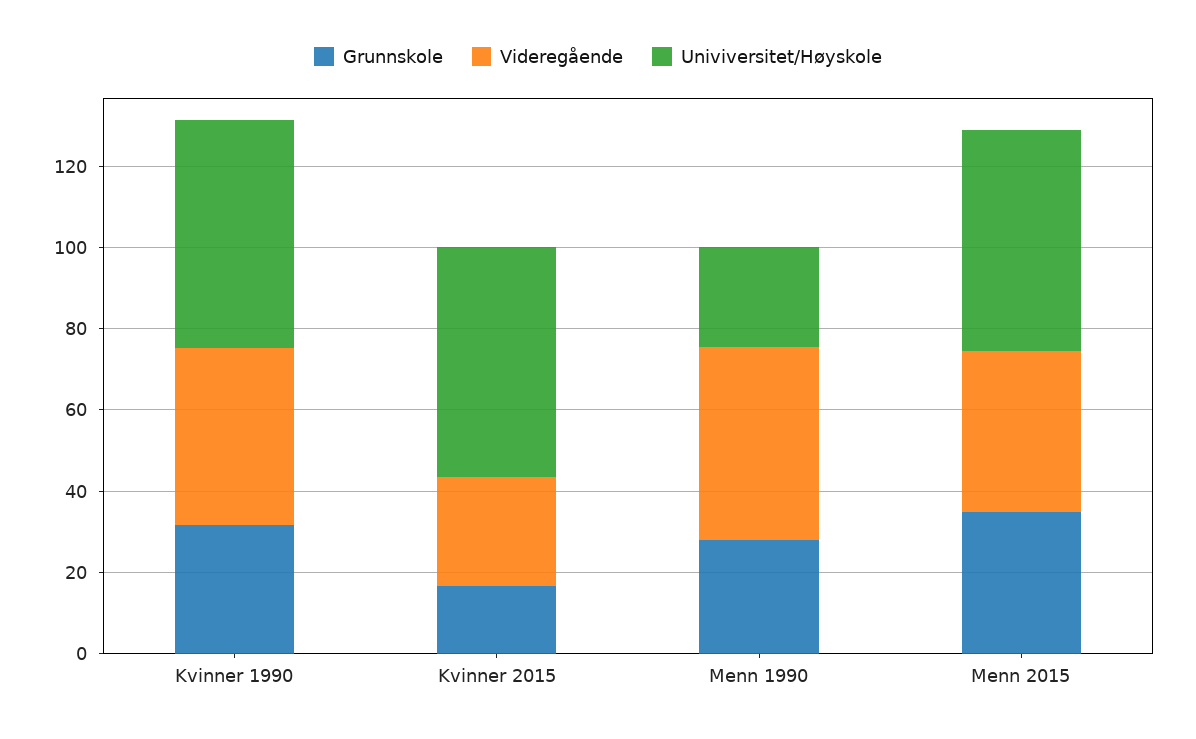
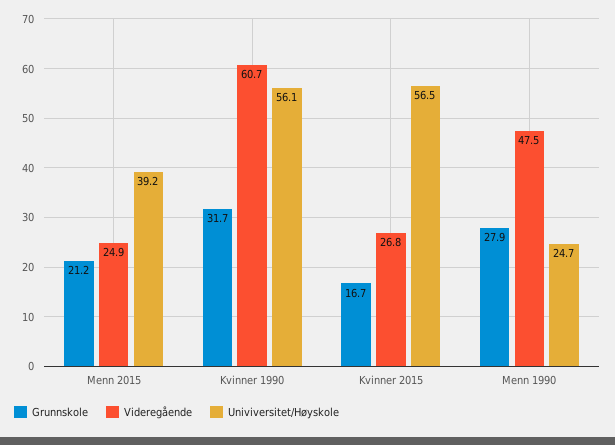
  {
    "Grunnskole": {
      "Kvinner 1990": 31.7,
      "Kvinner 2015": 16.7,
      "Menn 1990": 27.9,
-     "Menn 2015": 35
+     "Menn 2015": 21.2
    },
    "Videregående": {
-     "Kvinner 1990": 45,
+     "Kvinner 1990": 60.7,
      "Kvinner 2015": 26.8,
      "Menn 1990": 47.5,
-     "Menn 2015": 40
+     "Menn 2015": 24.9
    },
    "Univiversitet/Høyskole": {
      "Kvinner 1990": 56.1,
      "Kvinner 2015": 56.5,
      "Menn 1990": 24.7,
-     "Menn 2015": 55
+     "Menn 2015": 39.2
    }
  }

